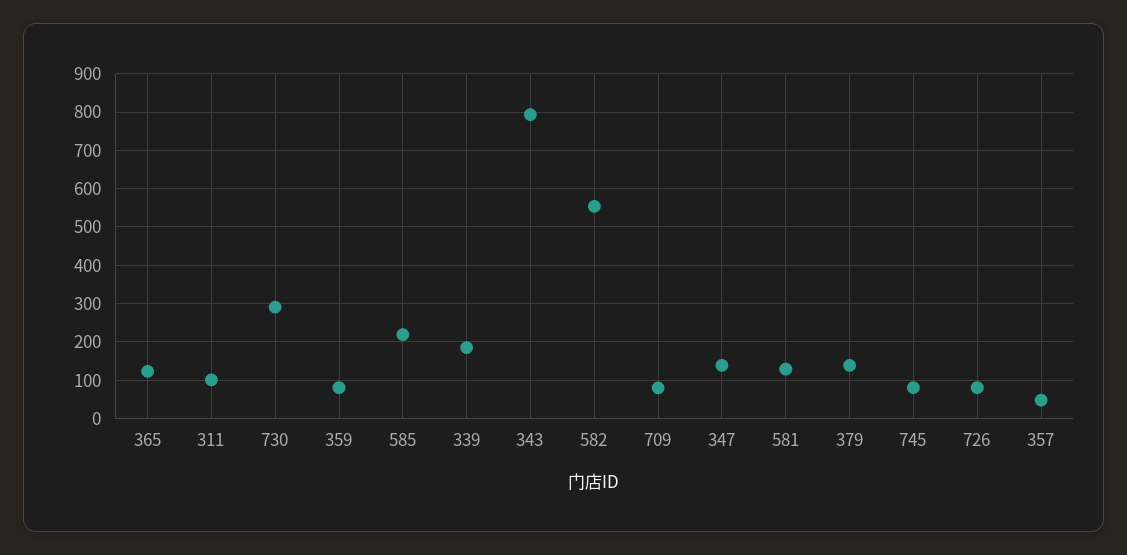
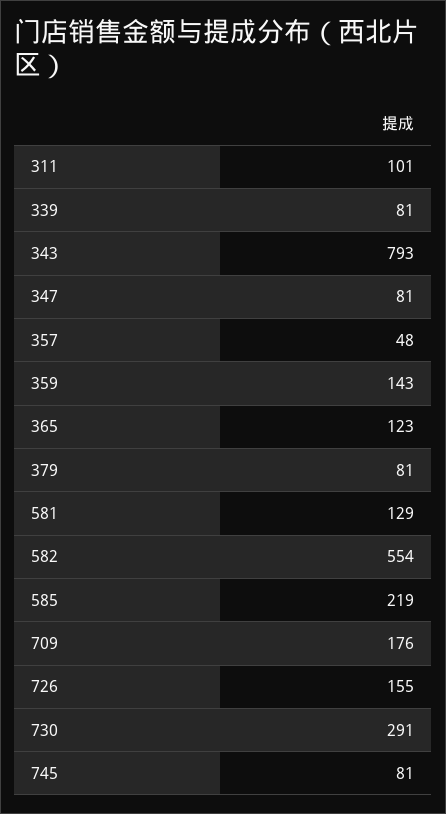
  {
    "365": 123,
    "311": 101,
    "730": 291,
-   "359": 80,
+   "359": 143,
    "585": 219,
-   "339": 180,
+   "339": 81,
    "343": 793,
    "582": 554,
-   "709": 80,
+   "709": 176,
-   "347": 140,
+   "347": 81,
    "581": 129,
-   "379": 140,
+   "379": 81,
    "745": 81,
-   "726": 80,
+   "726": 155,
    "357": 48
  }

